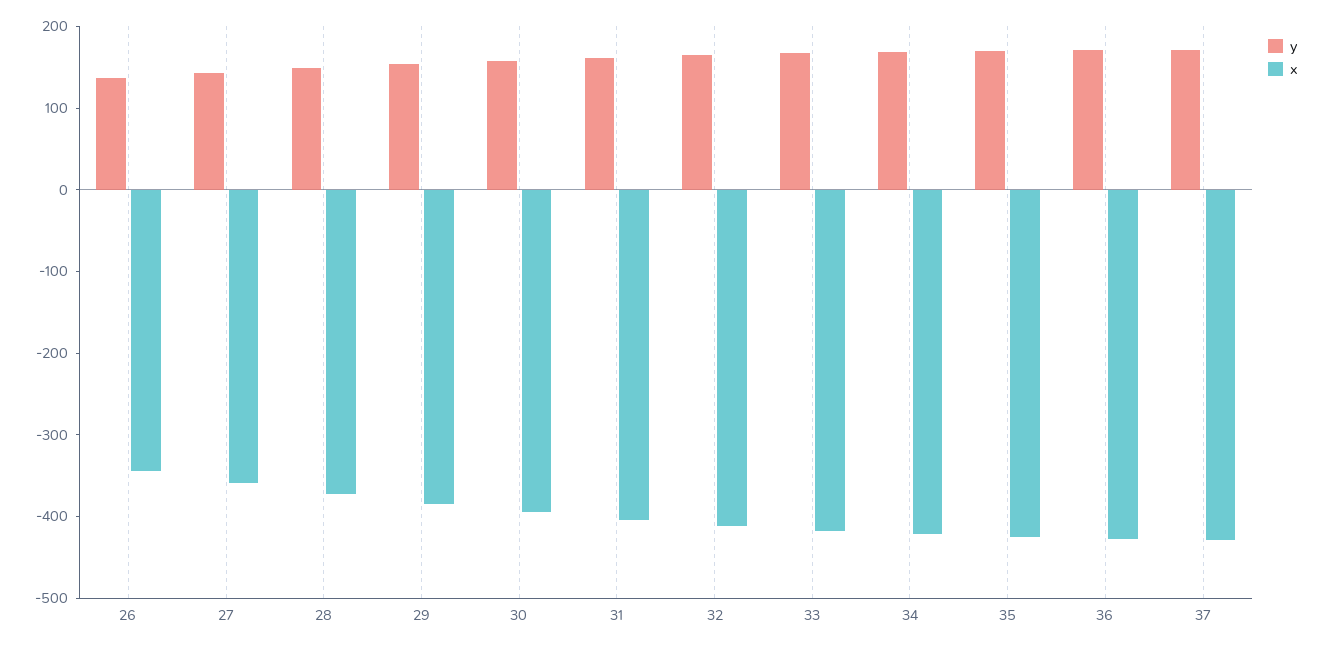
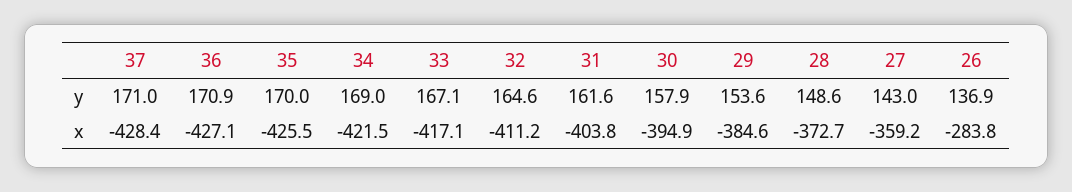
  {
    "y": {
      "26": 136.9,
      "27": 143,
      "28": 148.6,
      "29": 153.6,
      "30": 157.9,
      "31": 161.6,
      "32": 164.6,
      "33": 167.1,
      "34": 169,
      "35": 170,
      "36": 170.9,
      "37": 171
    },
    "x": {
-     "26": -340,
+     "26": -283.8,
      "27": -359.2,
      "28": -372.7,
      "29": -384.6,
      "30": -394.9,
      "31": -403.8,
      "32": -411.2,
      "33": -417.1,
      "34": -421.5,
      "35": -425.5,
      "36": -427.1,
      "37": -428.4
    }
  }

